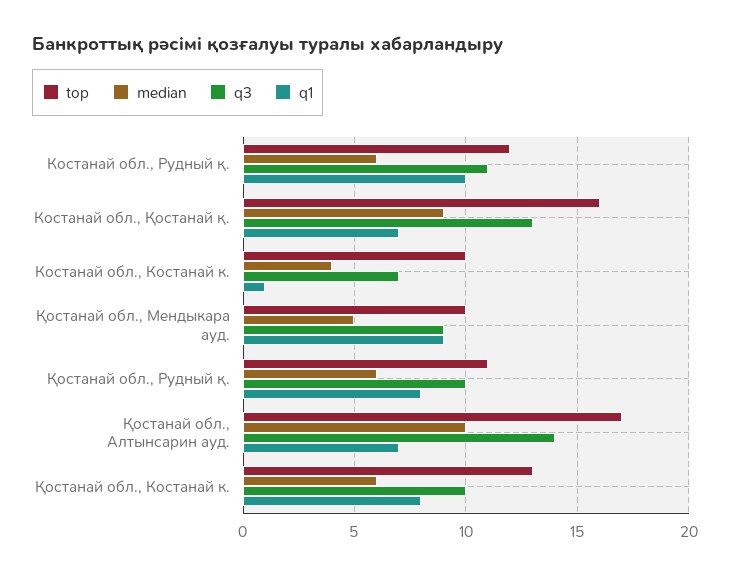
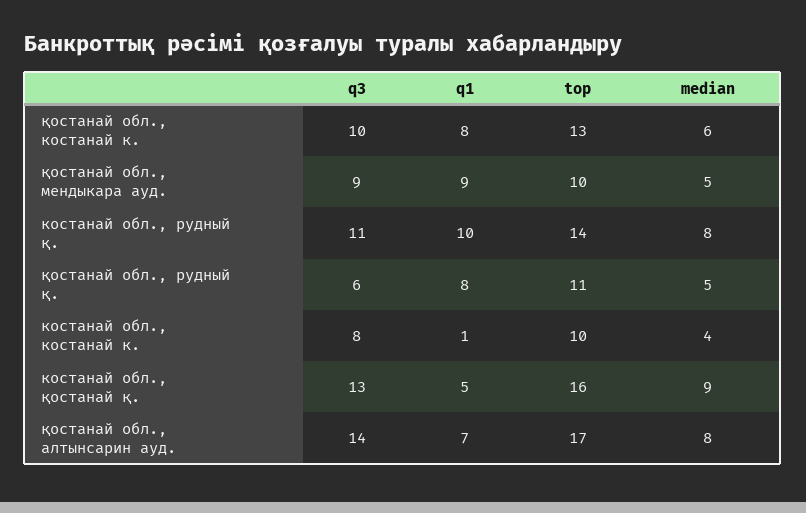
  {
    "top": {
-     "Костанай обл., Рудный қ.": 12,
+     "Костанай обл., Рудный қ.": 14,
      "Костанай обл., Қостанай қ.": 16,
      "Костанай обл., Костанай к.": 10,
      "Қостанай обл., Мендыкара ауд.": 10,
      "Қостанай обл., Рудный қ.": 11,
      "Қостанай обл., Алтынсарин ауд.": 17,
      "Қостанай обл., Костанай к.": 13
    },
    "median": {
-     "Костанай обл., Рудный қ.": 6,
+     "Костанай обл., Рудный қ.": 8,
      "Костанай обл., Қостанай қ.": 9,
      "Костанай обл., Костанай к.": 4,
      "Қостанай обл., Мендыкара ауд.": 5,
-     "Қостанай обл., Рудный қ.": 6,
+     "Қостанай обл., Рудный қ.": 5,
-     "Қостанай обл., Алтынсарин ауд.": 10,
+     "Қостанай обл., Алтынсарин ауд.": 8,
      "Қостанай обл., Костанай к.": 6
    },
    "q3": {
      "Костанай обл., Рудный қ.": 11,
      "Костанай обл., Қостанай қ.": 13,
-     "Костанай обл., Костанай к.": 7,
+     "Костанай обл., Костанай к.": 8,
      "Қостанай обл., Мендыкара ауд.": 9,
-     "Қостанай обл., Рудный қ.": 10,
+     "Қостанай обл., Рудный қ.": 6,
      "Қостанай обл., Алтынсарин ауд.": 14,
      "Қостанай обл., Костанай к.": 10
    },
    "q1": {
      "Костанай обл., Рудный қ.": 10,
-     "Костанай обл., Қостанай қ.": 7,
+     "Костанай обл., Қостанай қ.": 5,
      "Костанай обл., Костанай к.": 1,
      "Қостанай обл., Мендыкара ауд.": 9,
      "Қостанай обл., Рудный қ.": 8,
      "Қостанай обл., Алтынсарин ауд.": 7,
      "Қостанай обл., Костанай к.": 8
    }
  }

